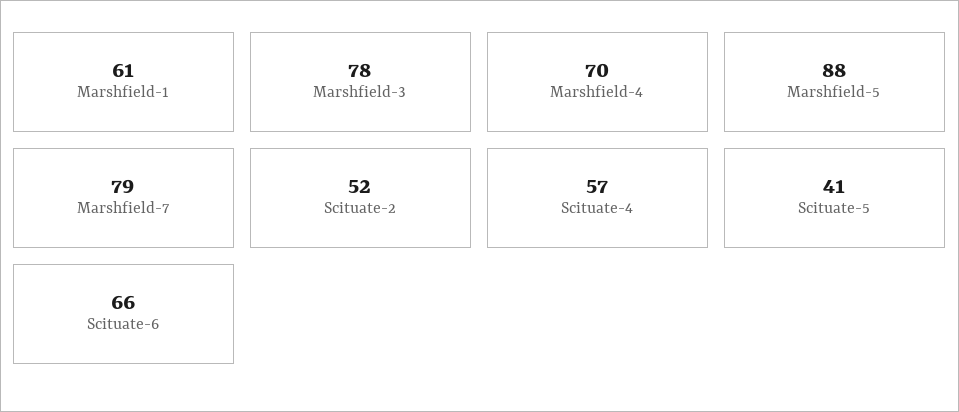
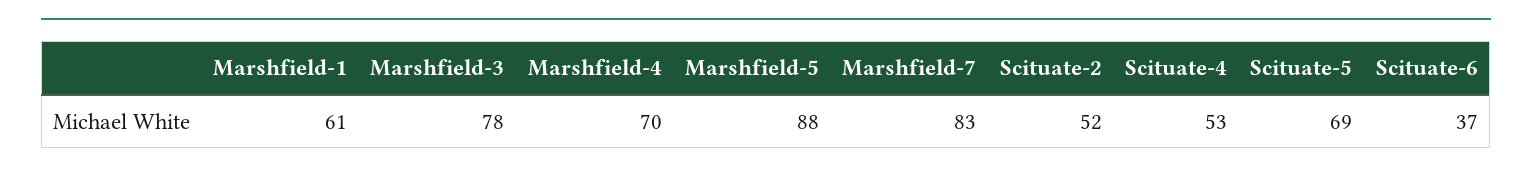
  {
    "Marshfield-1": 61,
    "Marshfield-3": 78,
    "Marshfield-4": 70,
    "Marshfield-5": 88,
-   "Marshfield-7": 79,
+   "Marshfield-7": 83,
    "Scituate-2": 52,
-   "Scituate-4": 57,
+   "Scituate-4": 53,
-   "Scituate-5": 41,
+   "Scituate-5": 69,
-   "Scituate-6": 66
+   "Scituate-6": 37
  }

